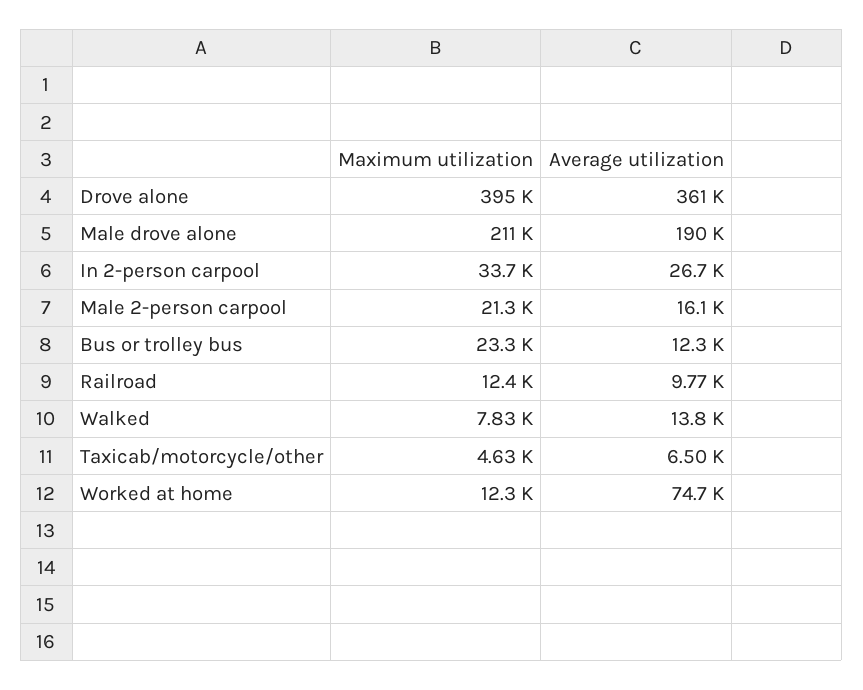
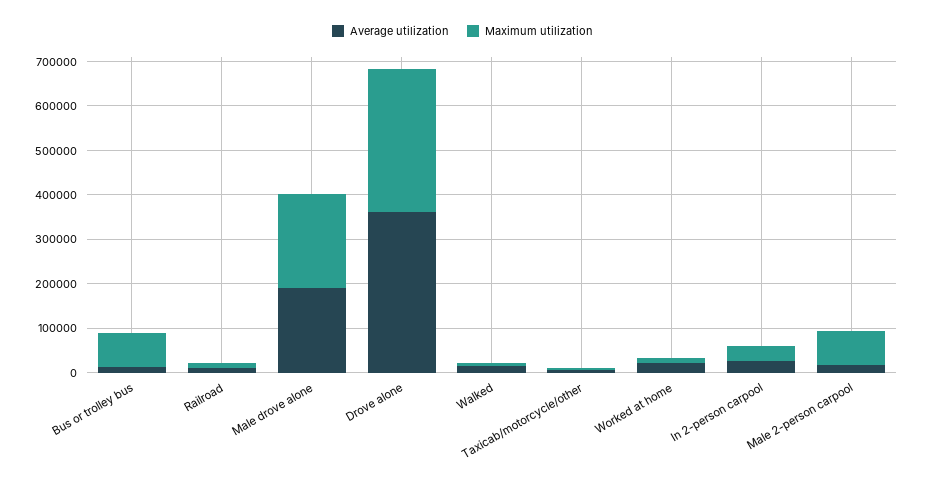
  {
    "Maximum utilization": {
-     "Drove alone": 395000,
+     "Drove alone": 320000,
      "Male drove alone": 211000,
      "In 2-person carpool": 33700,
-     "Male 2-person carpool": 21300,
+     "Male 2-person carpool": 80000,
-     "Bus or trolley bus": 23300,
+     "Bus or trolley bus": 80000,
      "Railroad": 12400,
      "Walked": 7830,
      "Taxicab/motorcycle/other": 4630,
      "Worked at home": 12300
    },
    "Average utilization": {
      "Drove alone": 361000,
      "Male drove alone": 190000,
      "In 2-person carpool": 26700,
      "Male 2-person carpool": 16100,
      "Bus or trolley bus": 12300,
      "Railroad": 9770,
      "Walked": 13800,
      "Taxicab/motorcycle/other": 6500,
-     "Worked at home": 74700
+     "Worked at home": 20000
    }
  }

